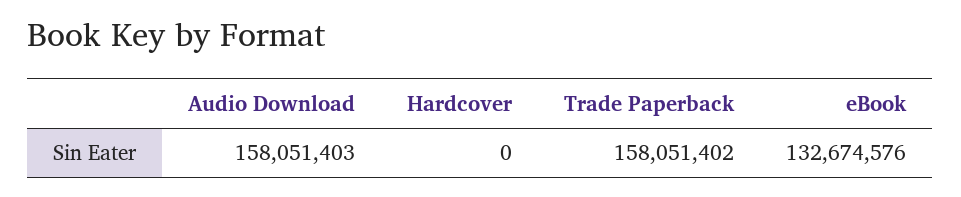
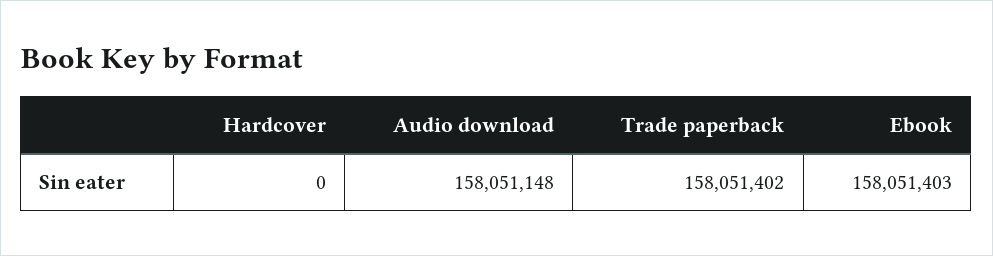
  {
-   "Audio Download": 158051403,
+   "Audio Download": 158051148,
    "Hardcover": 0,
    "Trade Paperback": 158051402,
-   "eBook": 132674576
+   "eBook": 158051403
  }

